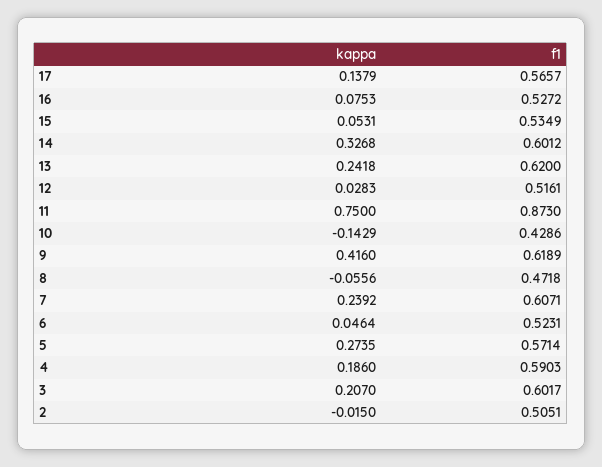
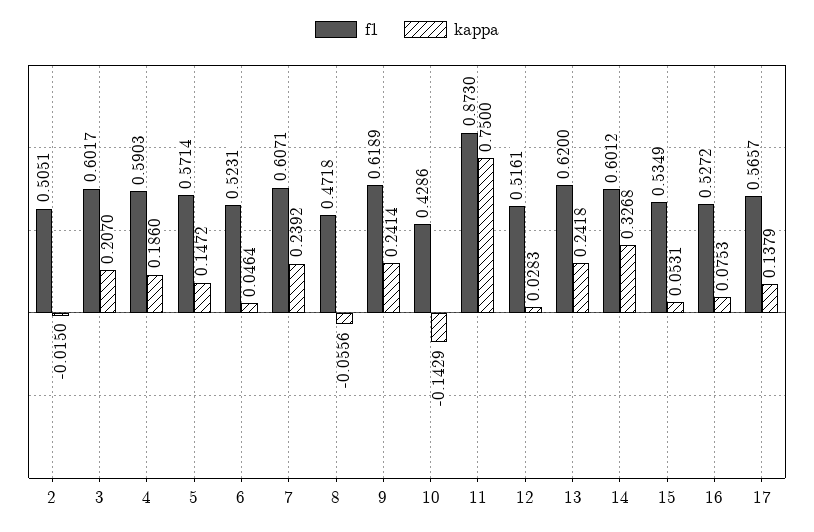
  {
    "kappa": {
      "17": 0.1379,
      "16": 0.0753,
      "15": 0.0531,
      "14": 0.3268,
      "13": 0.2418,
      "12": 0.0283,
      "11": 0.75,
      "10": -0.1429,
-     "9": 0.416,
+     "9": 0.2414,
      "8": -0.0556,
      "7": 0.2392,
      "6": 0.0464,
-     "5": 0.2735,
+     "5": 0.1472,
      "4": 0.186,
      "3": 0.207,
      "2": -0.015
    },
    "f1": {
      "17": 0.5657,
      "16": 0.5272,
      "15": 0.5349,
      "14": 0.6012,
      "13": 0.62,
      "12": 0.5161,
      "11": 0.873,
      "10": 0.4286,
      "9": 0.6189,
      "8": 0.4718,
      "7": 0.6071,
      "6": 0.5231,
      "5": 0.5714,
      "4": 0.5903,
      "3": 0.6017,
      "2": 0.5051
    }
  }

